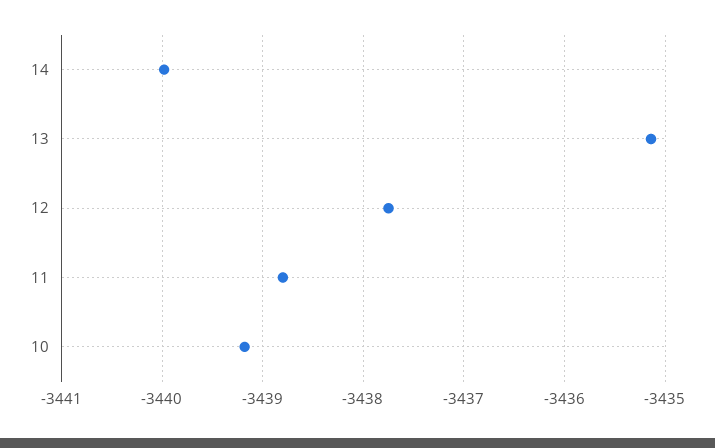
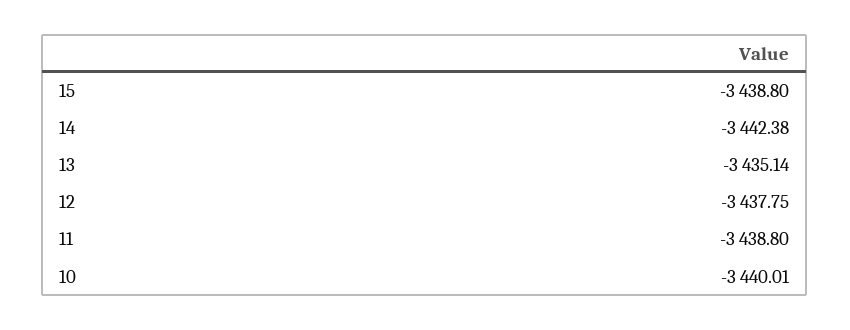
  {
-   "14": -3440,
+   "14": -3442.38,
    "13": -3435.14,
    "12": -3437.75,
    "11": -3438.8,
-   "10": -3439.2
+   "10": -3440.01,
+   "15": -3438.8
  }

